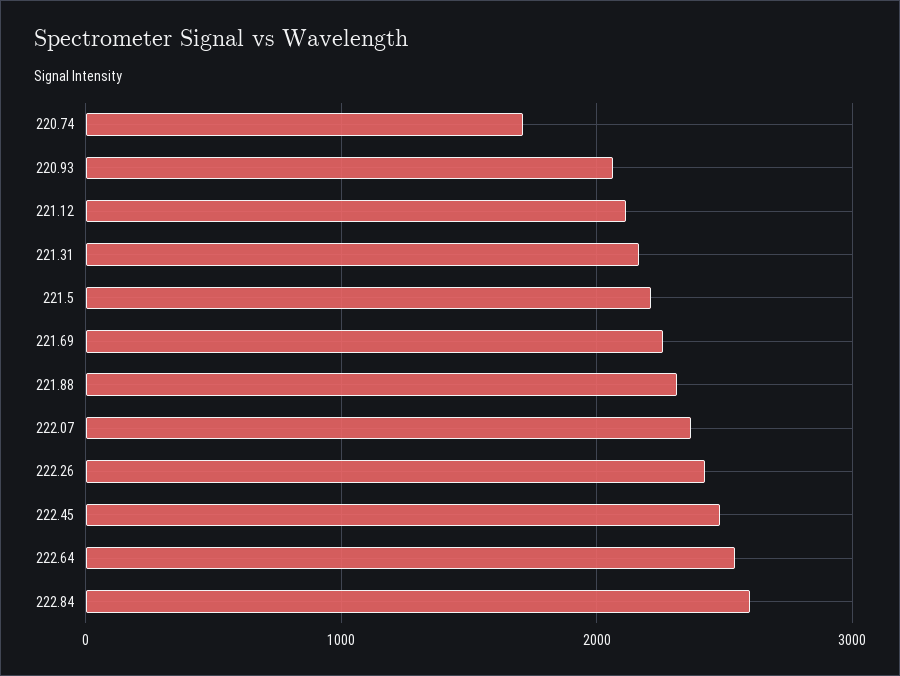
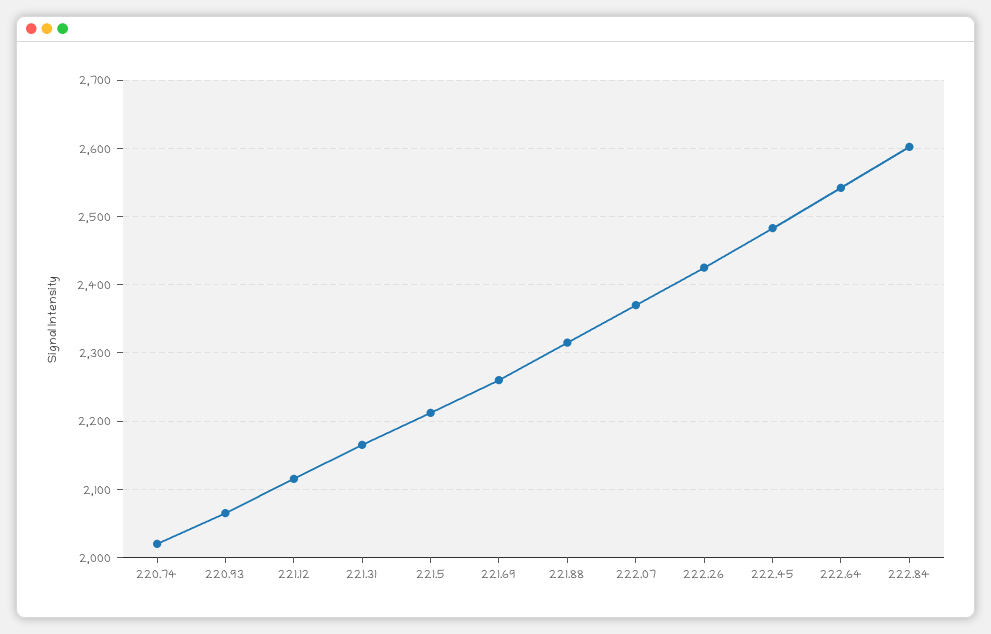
  {
-   "220.74": 1700,
+   "220.74": 2020,
    "220.93": 2070,
    "221.12": 2120,
    "221.31": 2170,
    "221.5": 2210,
    "221.69": 2260,
    "221.88": 2320,
    "222.07": 2370,
    "222.26": 2430,
    "222.45": 2480,
    "222.64": 2540,
    "222.84": 2600
  }

